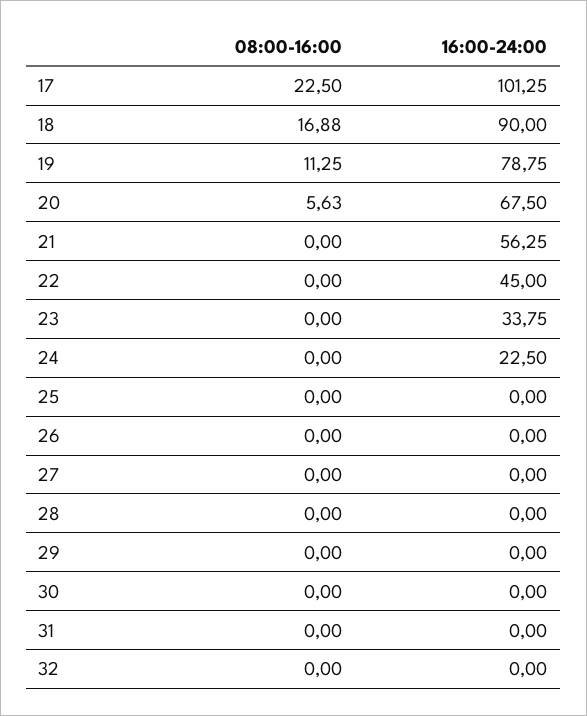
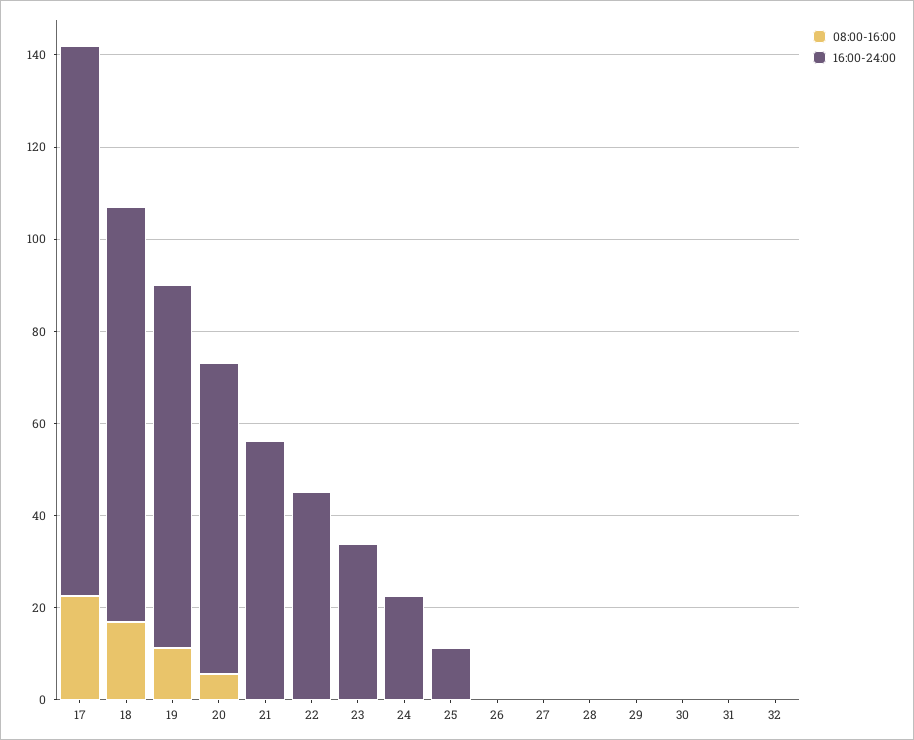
  {
    "08:00-16:00": {
      "17": 22.5,
      "18": 16.88,
      "19": 11.25,
      "20": 5.63,
      "21": 0,
      "22": 0,
      "23": 0,
      "24": 0,
      "25": 0,
      "26": 0,
      "27": 0,
      "28": 0,
      "29": 0,
      "30": 0,
      "31": 0,
      "32": 0
    },
    "16:00-24:00": {
-     "17": 101.25,
+     "17": 120,
      "18": 90,
      "19": 78.75,
      "20": 67.5,
      "21": 56.25,
      "22": 45,
      "23": 33.75,
      "24": 22.5,
-     "25": 0,
+     "25": 10,
      "26": 0,
      "27": 0,
      "28": 0,
      "29": 0,
      "30": 0,
      "31": 0,
      "32": 0
    }
  }

